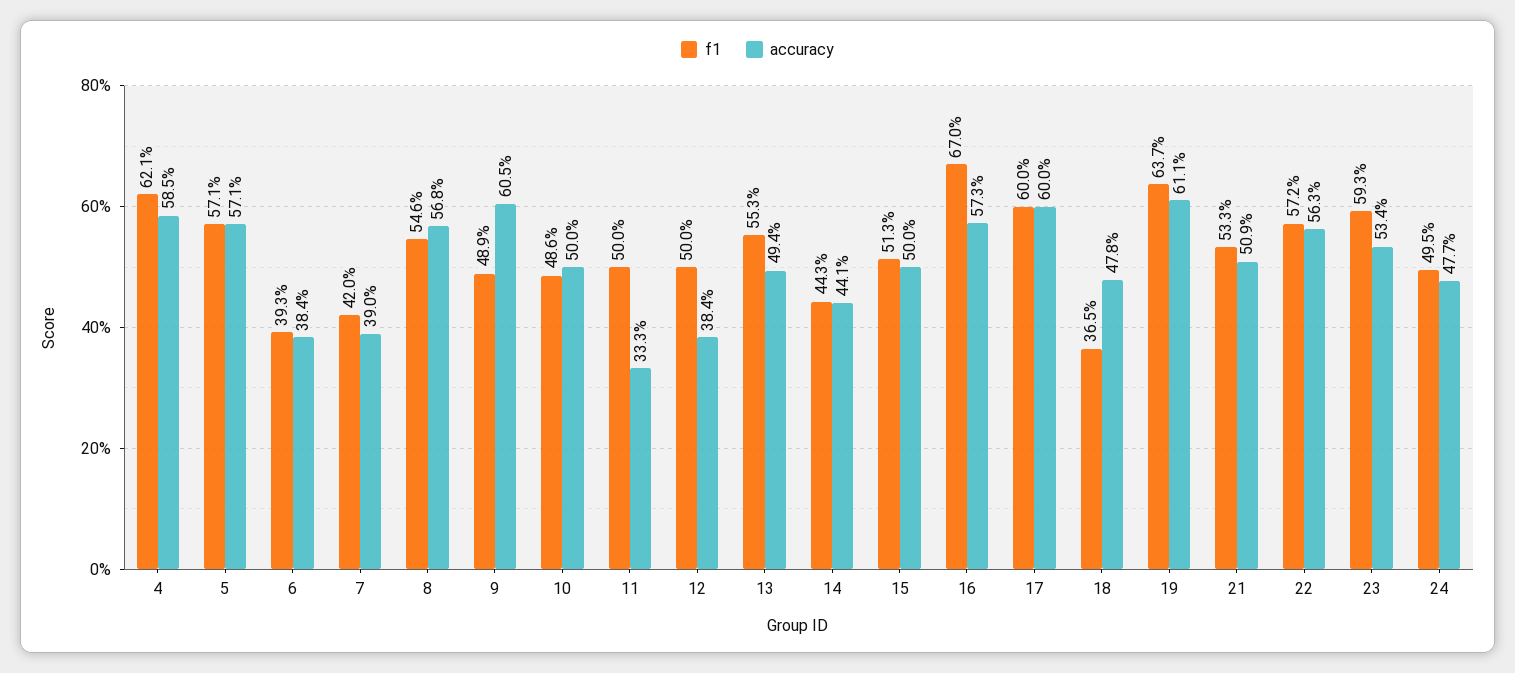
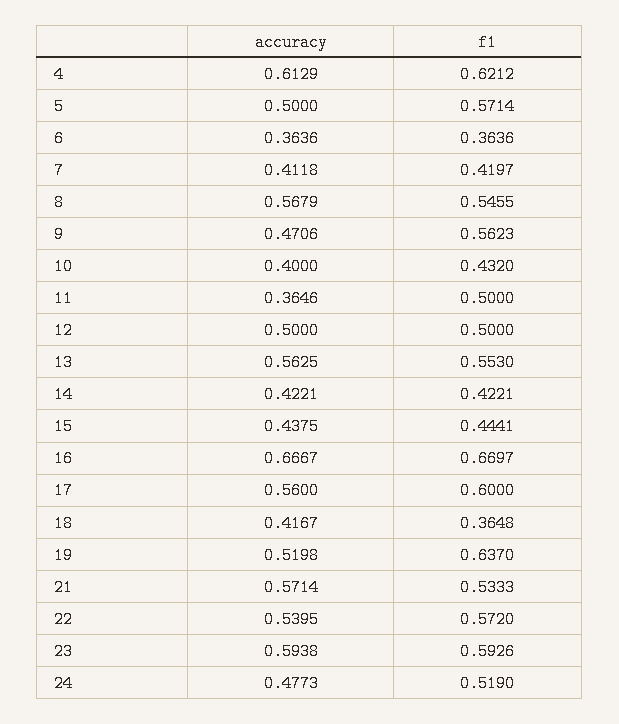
  {
    "f1": {
      "4": 0.6212,
      "5": 0.5714,
-     "6": 0.393,
+     "6": 0.3636,
      "7": 0.4197,
      "8": 0.5455,
-     "9": 0.489,
+     "9": 0.5623,
-     "10": 0.486,
+     "10": 0.432,
      "11": 0.5,
      "12": 0.5,
      "13": 0.553,
-     "14": 0.443,
+     "14": 0.4221,
-     "15": 0.513,
+     "15": 0.4441,
      "16": 0.6697,
      "17": 0.6,
      "18": 0.3648,
      "19": 0.637,
      "21": 0.5333,
      "22": 0.572,
      "23": 0.5926,
-     "24": 0.495
+     "24": 0.519
    },
    "accuracy": {
-     "4": 0.585,
+     "4": 0.6129,
-     "5": 0.571,
+     "5": 0.5,
-     "6": 0.384,
+     "6": 0.3636,
-     "7": 0.39,
+     "7": 0.4118,
      "8": 0.5679,
-     "9": 0.605,
+     "9": 0.4706,
-     "10": 0.5,
+     "10": 0.4,
-     "11": 0.333,
+     "11": 0.3646,
-     "12": 0.384,
+     "12": 0.5,
-     "13": 0.494,
+     "13": 0.5625,
-     "14": 0.441,
+     "14": 0.4221,
-     "15": 0.5,
+     "15": 0.4375,
-     "16": 0.573,
+     "16": 0.6667,
-     "17": 0.6,
+     "17": 0.56,
-     "18": 0.478,
+     "18": 0.4167,
-     "19": 0.611,
+     "19": 0.5198,
-     "21": 0.509,
+     "21": 0.5714,
-     "22": 0.563,
+     "22": 0.5395,
-     "23": 0.534,
+     "23": 0.5938,
      "24": 0.4773
    }
  }

